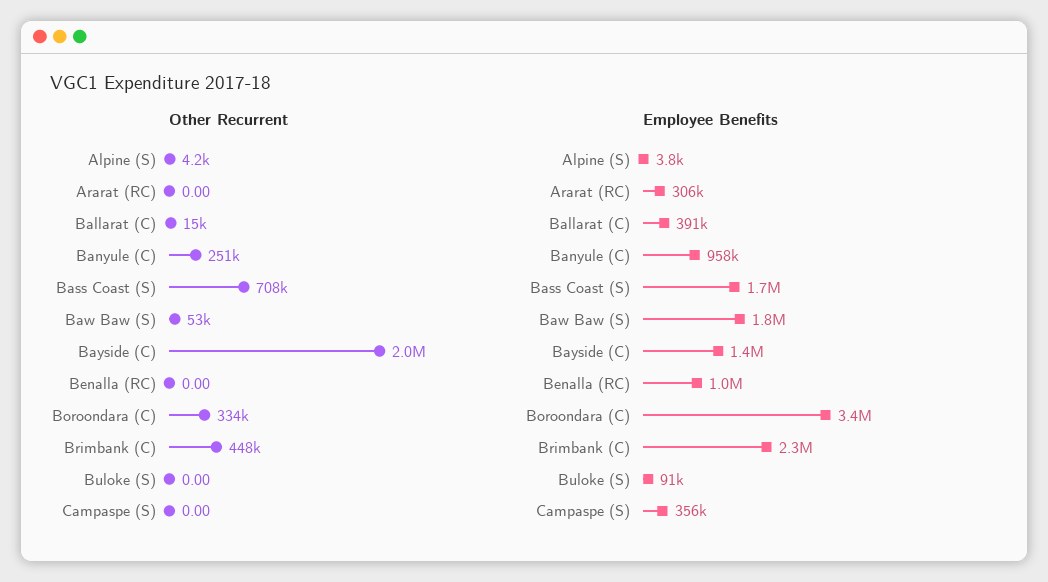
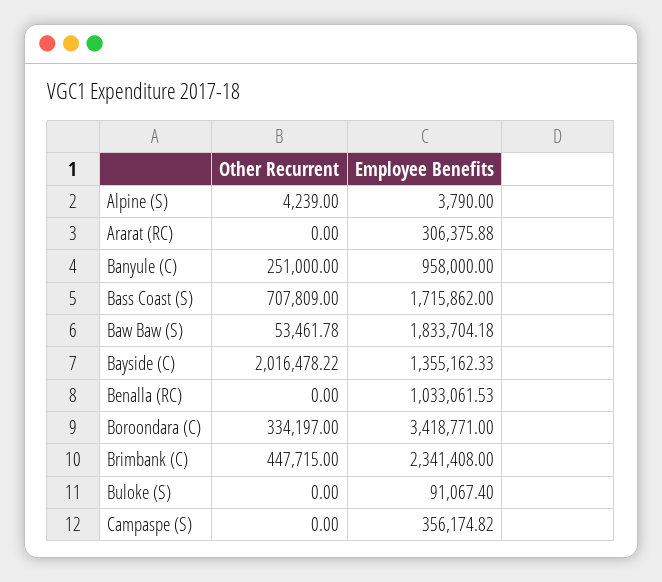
  {
    "Other Recurrent": {
      "Alpine (S)": 4239,
      "Ararat (RC)": 0,
-     "Ballarat (C)": 15000,
      "Banyule (C)": 251000,
      "Bass Coast (S)": 707809,
      "Baw Baw (S)": 53461.78,
      "Bayside (C)": 2016478.22,
      "Benalla (RC)": 0,
      "Boroondara (C)": 334197,
      "Brimbank (C)": 447715,
      "Buloke (S)": 0,
      "Campaspe (S)": 0
    },
    "Employee Benefits": {
      "Alpine (S)": 3790,
      "Ararat (RC)": 306375.88,
-     "Ballarat (C)": 391000,
      "Banyule (C)": 958000,
      "Bass Coast (S)": 1715862,
      "Baw Baw (S)": 1833704.18,
      "Bayside (C)": 1355162.33,
      "Benalla (RC)": 1033061.53,
      "Boroondara (C)": 3418771,
      "Brimbank (C)": 2341408,
      "Buloke (S)": 91067.4,
      "Campaspe (S)": 356174.82
    }
  }

